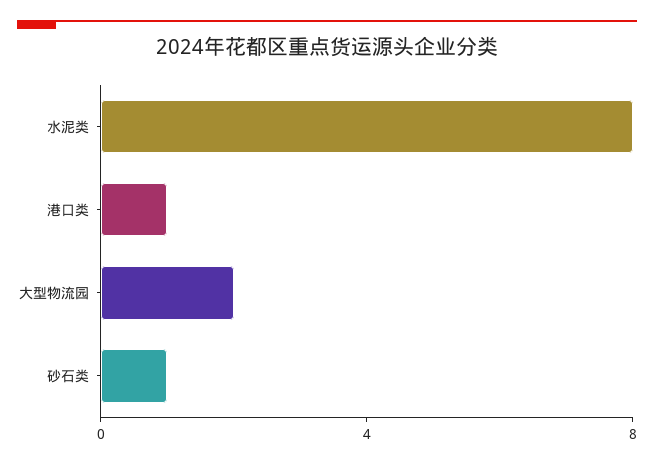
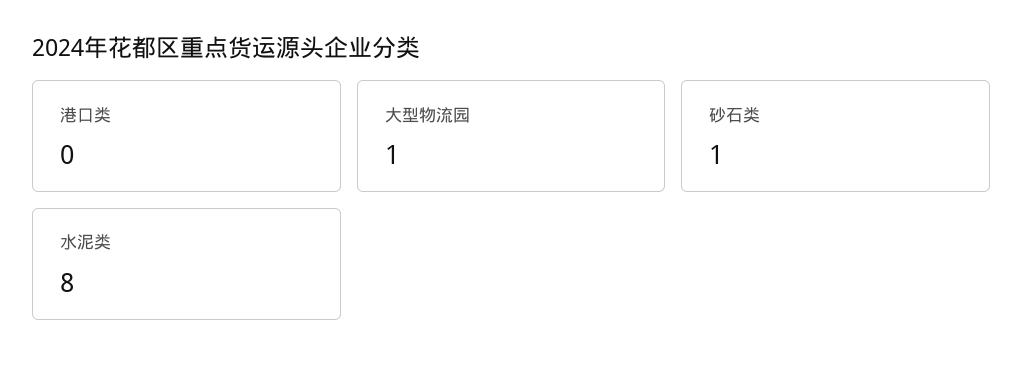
  {
    "水泥类": 8,
-   "港口类": 1,
+   "港口类": 0,
-   "大型物流园": 2,
+   "大型物流园": 1,
    "砂石类": 1
  }

